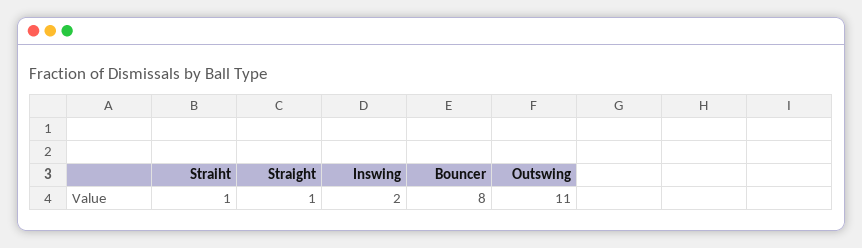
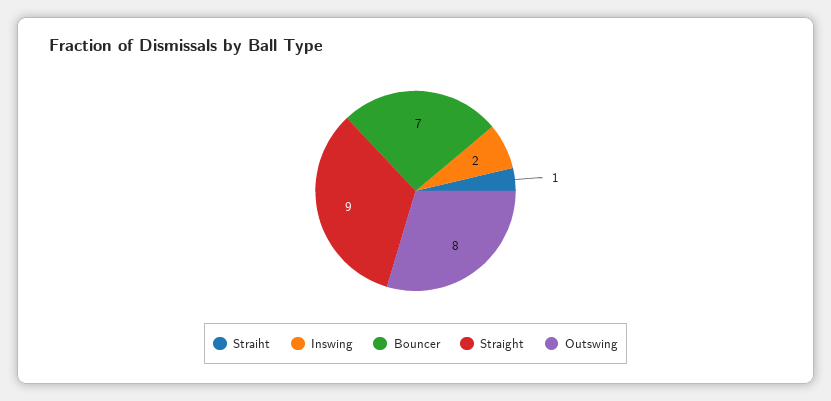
  {
    "Straiht": 1,
-   "Straight": 1,
+   "Straight": 9,
    "Inswing": 2,
-   "Bouncer": 8,
+   "Bouncer": 7,
-   "Outswing": 11
+   "Outswing": 8
  }

